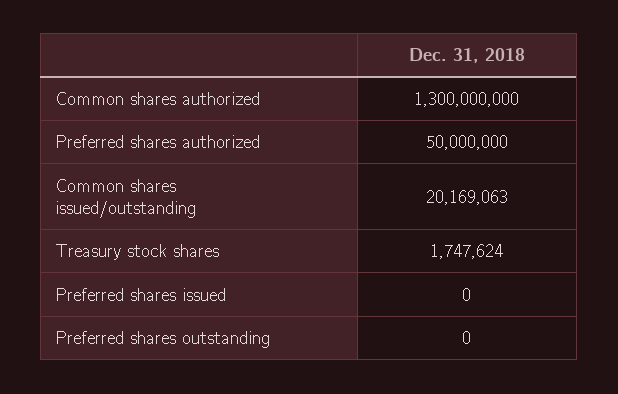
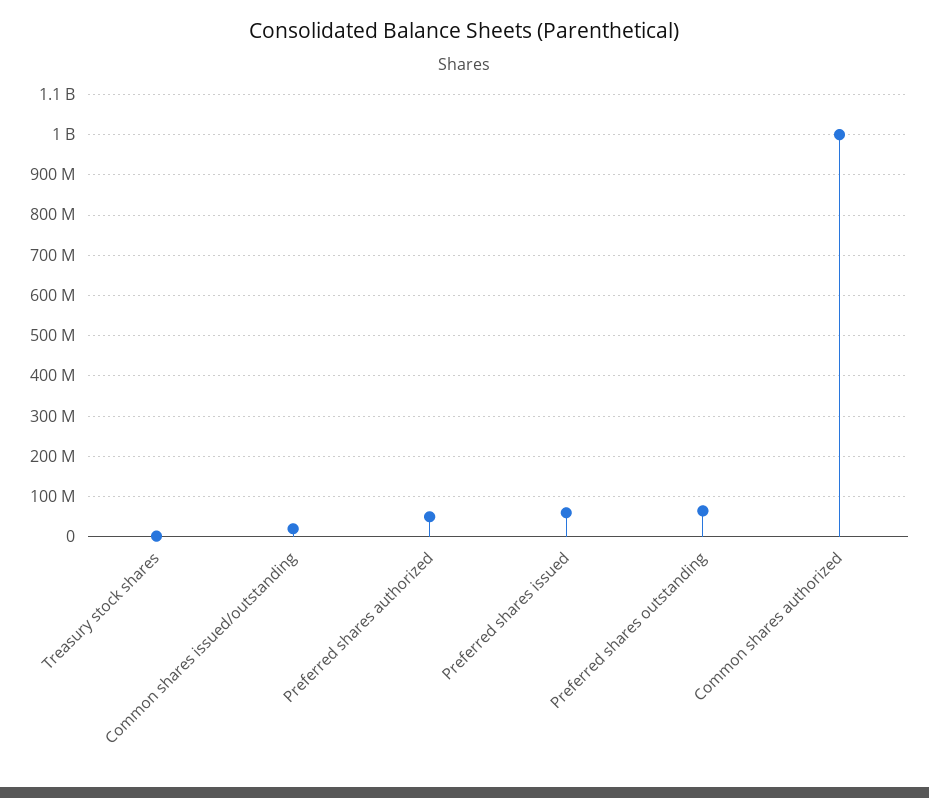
  {
-   "Common shares authorized": 1300000000,
+   "Common shares authorized": 1000000000,
    "Preferred shares authorized": 50000000,
    "Common shares issued/outstanding": 20169063,
    "Treasury stock shares": 1747624,
-   "Preferred shares issued": 0,
+   "Preferred shares issued": 60000000,
-   "Preferred shares outstanding": 0
+   "Preferred shares outstanding": 60000000
  }

